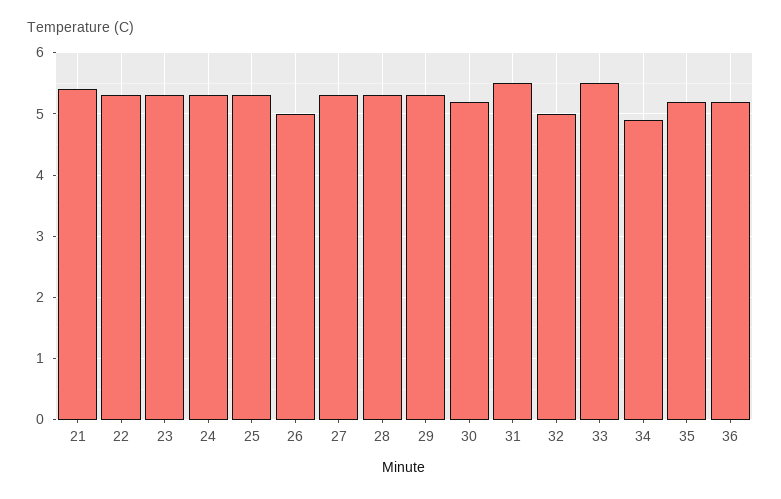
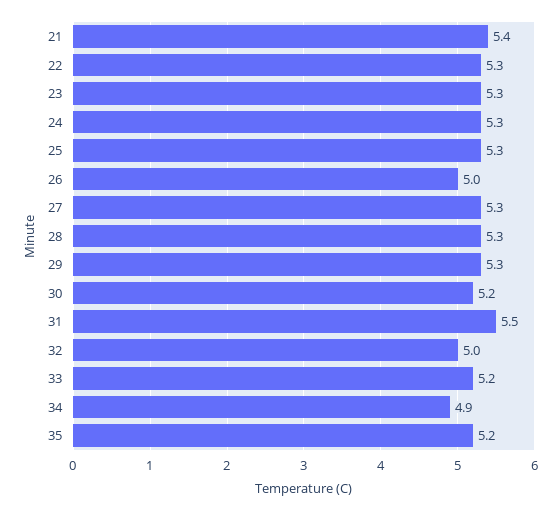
  {
    "21": 5.4,
    "22": 5.3,
    "23": 5.3,
    "24": 5.3,
    "25": 5.3,
    "26": 5,
    "27": 5.3,
    "28": 5.3,
    "29": 5.3,
    "30": 5.2,
    "31": 5.5,
    "32": 5,
-   "33": 5.5,
+   "33": 5.2,
    "34": 4.9,
-   "35": 5.2,
+   "35": 5.2
-   "36": 5.2
  }

